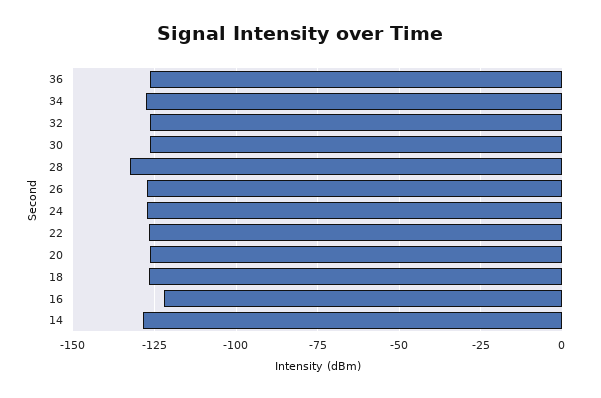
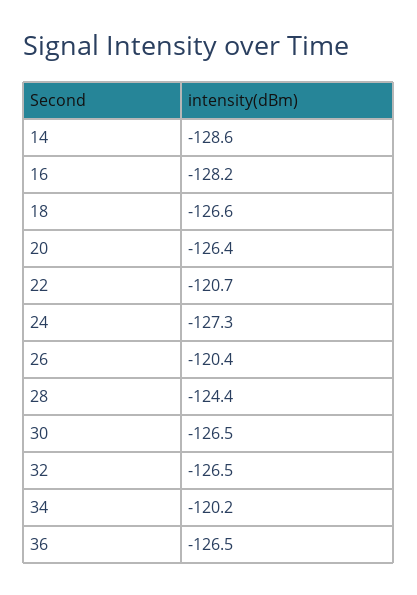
  {
    "36": -126.5,
-   "34": -127.5,
+   "34": -120.2,
    "32": -126.5,
    "30": -126.5,
-   "28": -132.5,
+   "28": -124.4,
-   "26": -127.5,
+   "26": -120.4,
    "24": -127.3,
-   "22": -127.5,
+   "22": -120.7,
    "20": -126.4,
    "18": -126.6,
-   "16": -122.5,
+   "16": -128.2,
    "14": -128.6
  }

